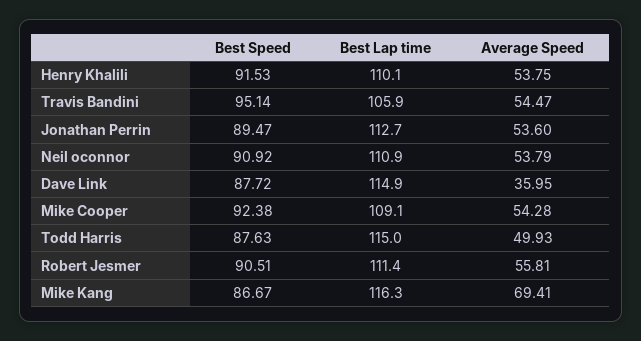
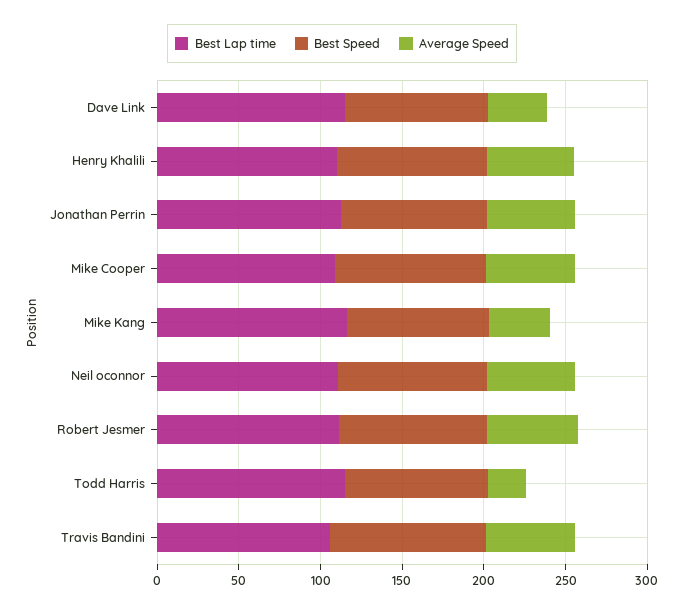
  {
    "Best Speed": {
      "Henry Khalili": 91.53,
      "Travis Bandini": 95.14,
      "Jonathan Perrin": 89.47,
      "Neil oconnor": 90.92,
      "Dave Link": 87.72,
      "Mike Cooper": 92.38,
      "Todd Harris": 87.63,
      "Robert Jesmer": 90.51,
      "Mike Kang": 86.67
    },
    "Best Lap time": {
      "Henry Khalili": 110.1,
      "Travis Bandini": 105.9,
      "Jonathan Perrin": 112.7,
      "Neil oconnor": 110.9,
      "Dave Link": 114.9,
      "Mike Cooper": 109.1,
      "Todd Harris": 115,
      "Robert Jesmer": 111.4,
      "Mike Kang": 116.3
    },
    "Average Speed": {
      "Henry Khalili": 53.75,
      "Travis Bandini": 54.47,
      "Jonathan Perrin": 53.6,
      "Neil oconnor": 53.79,
      "Dave Link": 35.95,
      "Mike Cooper": 54.28,
-     "Todd Harris": 49.93,
+     "Todd Harris": 20,
      "Robert Jesmer": 55.81,
-     "Mike Kang": 69.41
+     "Mike Kang": 40
    }
  }

